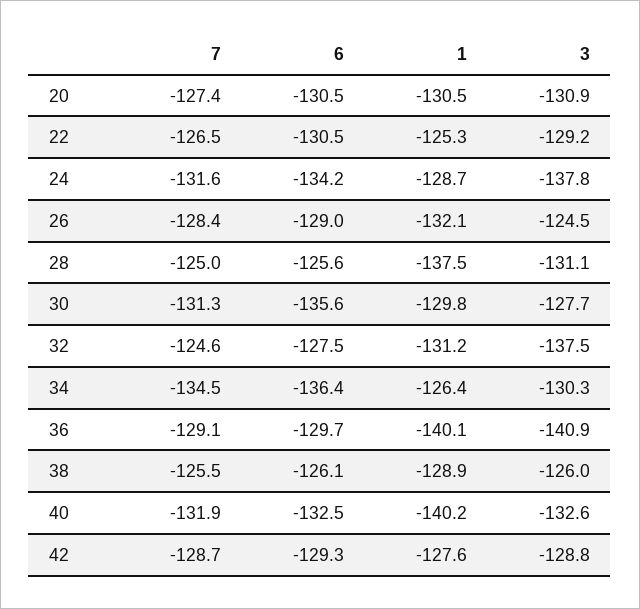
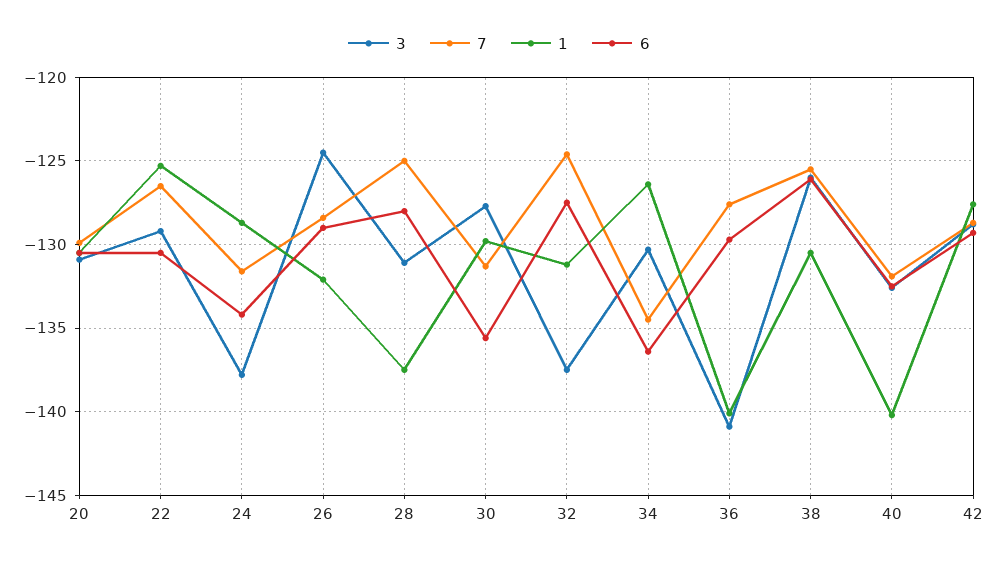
  {
    "7": {
-     "20": -127.4,
+     "20": -130,
      "22": -126.5,
      "24": -131.6,
      "26": -128.4,
      "28": -125,
      "30": -131.3,
      "32": -124.6,
      "34": -134.5,
-     "36": -129.1,
+     "36": -127.5,
      "38": -125.5,
      "40": -131.9,
      "42": -128.7
    },
    "6": {
      "20": -130.5,
      "22": -130.5,
      "24": -134.2,
      "26": -129,
-     "28": -125.6,
+     "28": -128,
      "30": -135.6,
      "32": -127.5,
      "34": -136.4,
      "36": -129.7,
      "38": -126.1,
      "40": -132.5,
      "42": -129.3
    },
    "1": {
      "20": -130.5,
      "22": -125.3,
      "24": -128.7,
      "26": -132.1,
      "28": -137.5,
      "30": -129.8,
      "32": -131.2,
      "34": -126.4,
      "36": -140.1,
-     "38": -128.9,
+     "38": -130.5,
      "40": -140.2,
      "42": -127.6
    },
    "3": {
      "20": -130.9,
      "22": -129.2,
      "24": -137.8,
      "26": -124.5,
      "28": -131.1,
      "30": -127.7,
      "32": -137.5,
      "34": -130.3,
      "36": -140.9,
      "38": -126,
      "40": -132.6,
      "42": -128.8
    }
  }

